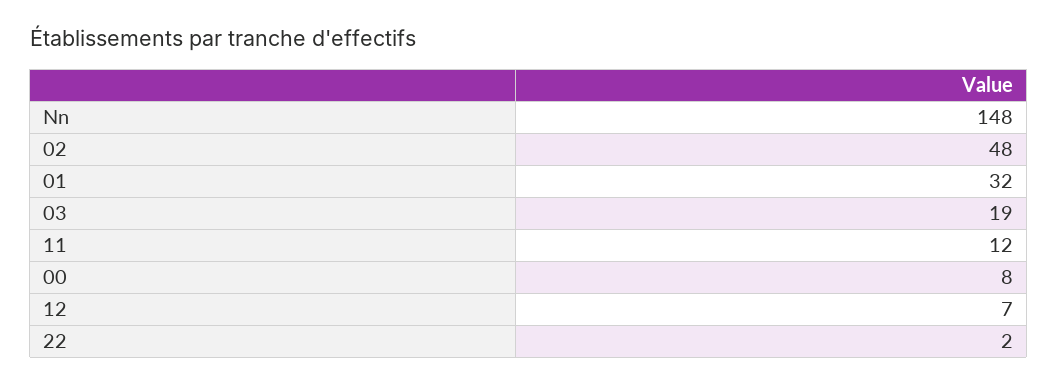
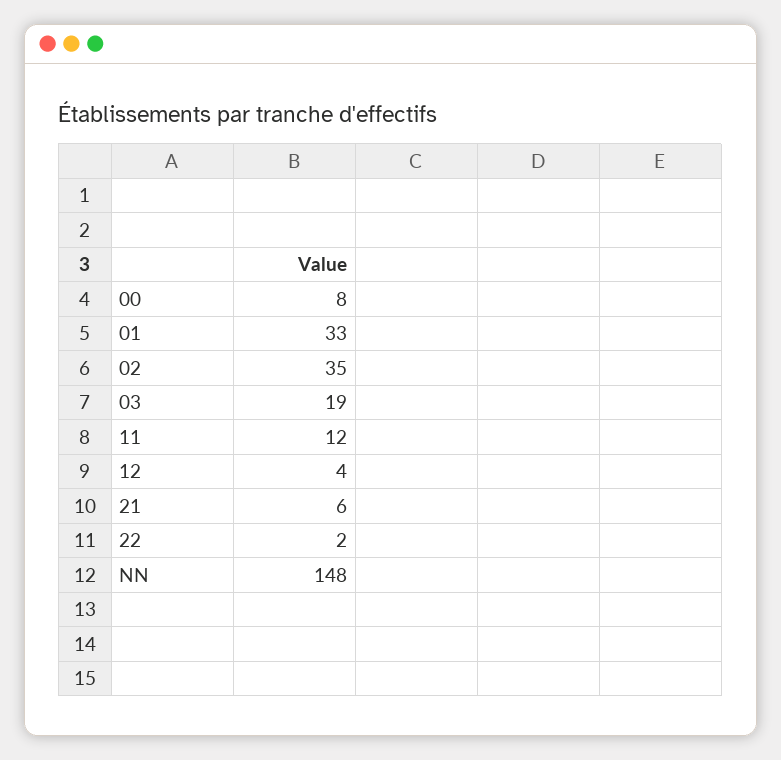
  {
    "Nn": 148,
-   "02": 48,
+   "02": 35,
-   "01": 32,
+   "01": 33,
    "03": 19,
    "11": 12,
    "00": 8,
-   "12": 7,
+   "12": 4,
-   "22": 2
+   "22": 2,
+   "21": 6
  }

